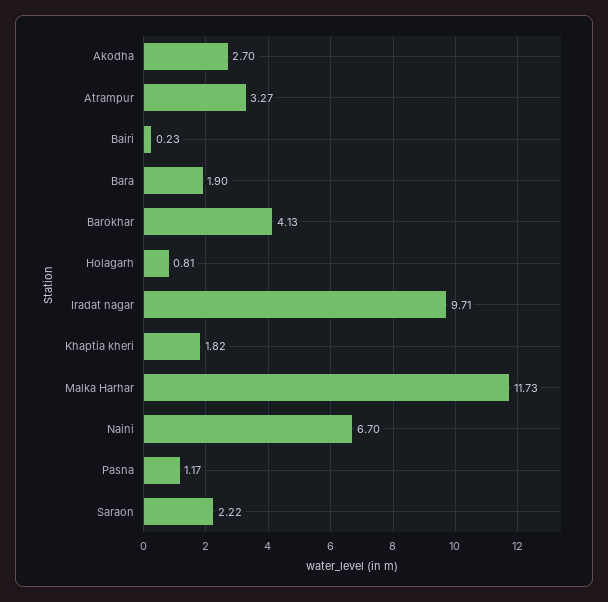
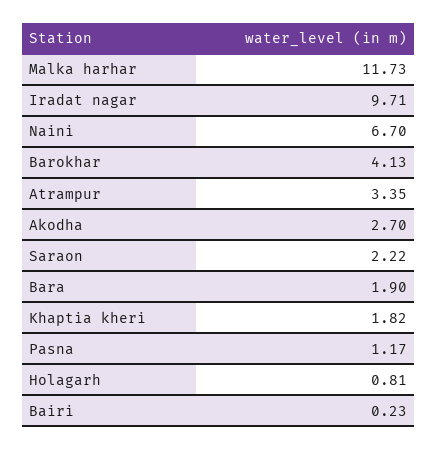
  {
    "Akodha": 2.7,
-   "Atrampur": 3.27,
+   "Atrampur": 3.35,
    "Bairi": 0.23,
    "Bara": 1.9,
    "Barokhar": 4.13,
    "Holagarh": 0.81,
    "Iradat nagar": 9.71,
    "Khaptia kheri": 1.82,
    "Malka Harhar": 11.73,
    "Naini": 6.7,
    "Pasna": 1.17,
    "Saraon": 2.22
  }

